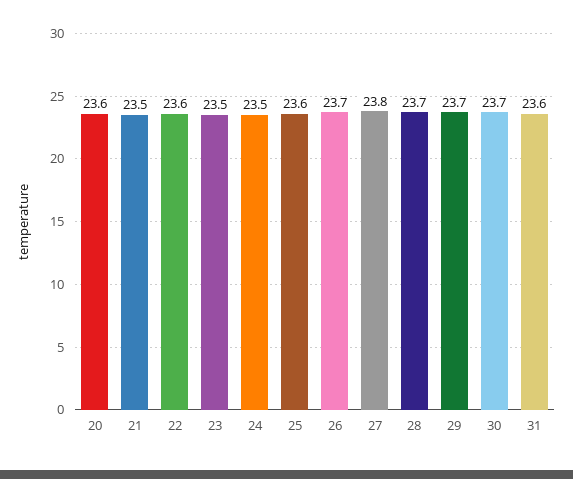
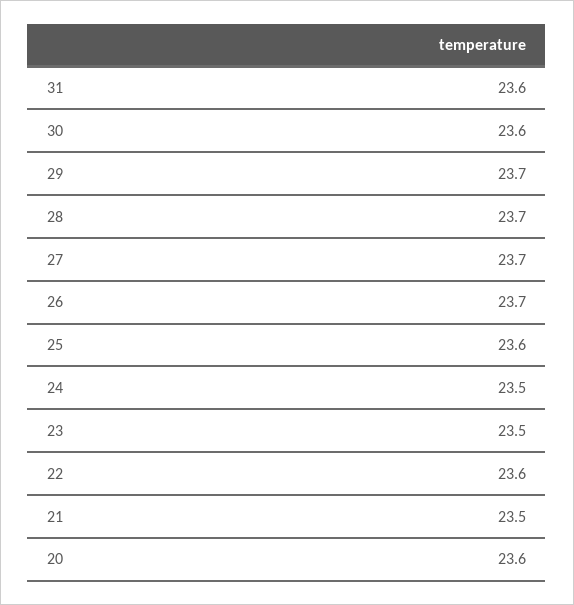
  {
    "20": 23.6,
    "21": 23.5,
    "22": 23.6,
    "23": 23.5,
    "24": 23.5,
    "25": 23.6,
    "26": 23.7,
-   "27": 23.8,
+   "27": 23.7,
    "28": 23.7,
    "29": 23.7,
-   "30": 23.7,
+   "30": 23.6,
    "31": 23.6
  }

